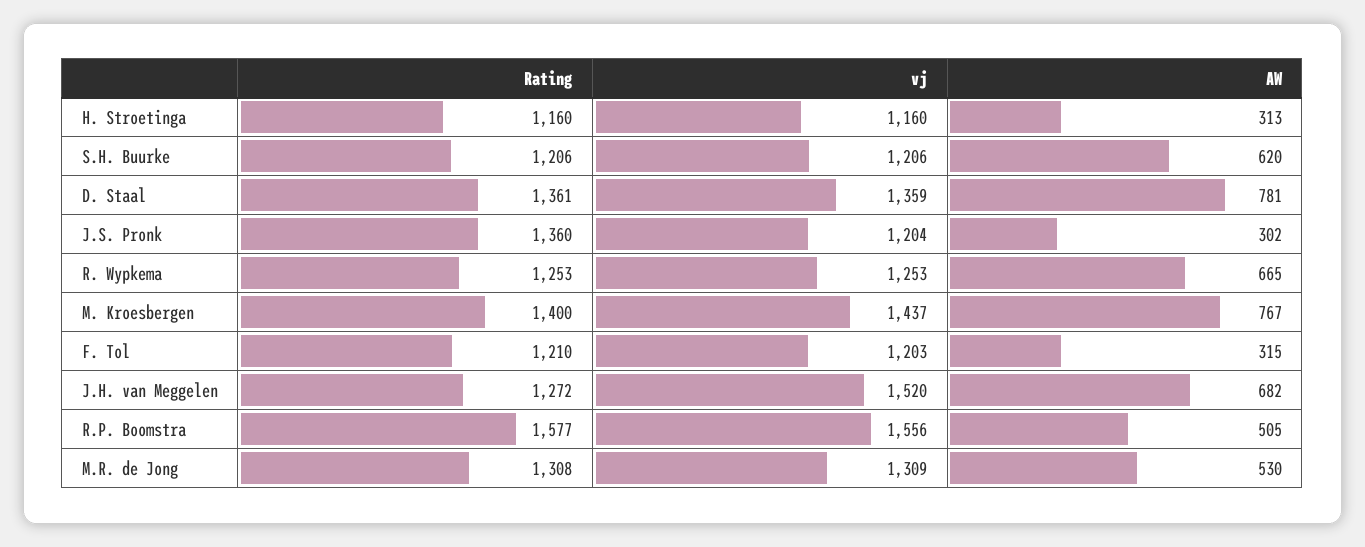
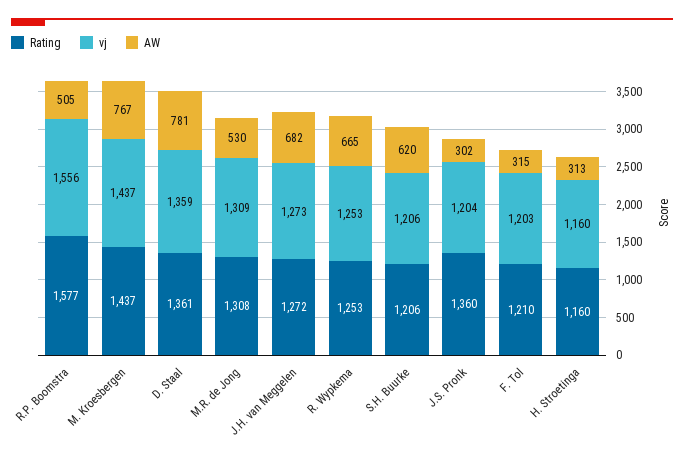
  {
    "Rating": {
      "H. Stroetinga": 1160,
      "S.H. Buurke": 1206,
      "D. Staal": 1361,
      "J.S. Pronk": 1360,
      "R. Wypkema": 1253,
-     "M. Kroesbergen": 1400,
+     "M. Kroesbergen": 1437,
      "F. Tol": 1210,
      "J.H. van Meggelen": 1272,
      "R.P. Boomstra": 1577,
      "M.R. de Jong": 1308
    },
    "vj": {
      "H. Stroetinga": 1160,
      "S.H. Buurke": 1206,
      "D. Staal": 1359,
      "J.S. Pronk": 1204,
      "R. Wypkema": 1253,
      "M. Kroesbergen": 1437,
      "F. Tol": 1203,
-     "J.H. van Meggelen": 1520,
+     "J.H. van Meggelen": 1273,
      "R.P. Boomstra": 1556,
      "M.R. de Jong": 1309
    },
    "AW": {
      "H. Stroetinga": 313,
      "S.H. Buurke": 620,
      "D. Staal": 781,
      "J.S. Pronk": 302,
      "R. Wypkema": 665,
      "M. Kroesbergen": 767,
      "F. Tol": 315,
      "J.H. van Meggelen": 682,
      "R.P. Boomstra": 505,
      "M.R. de Jong": 530
    }
  }

